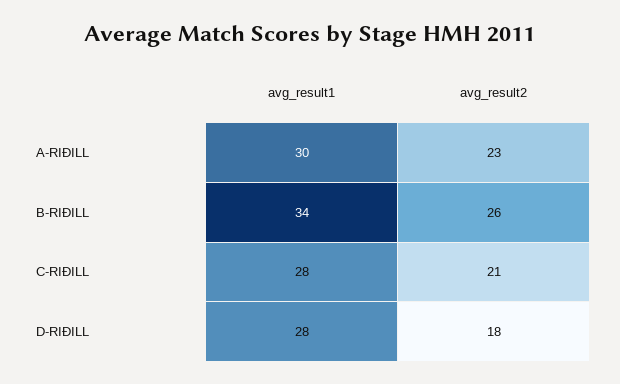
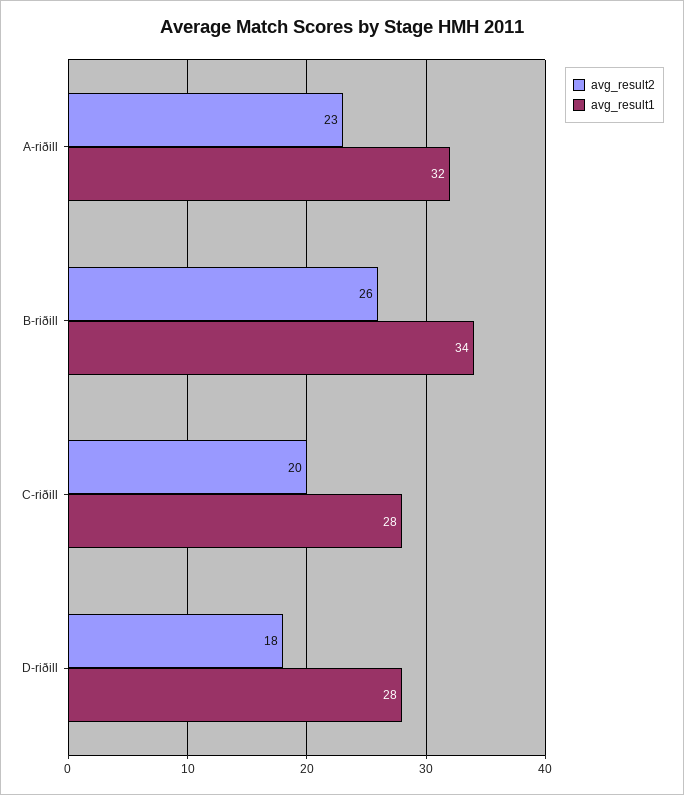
  {
    "avg_result1": {
-     "A-RIÐILL": 30,
+     "A-RIÐILL": 32,
      "B-RIÐILL": 34,
      "C-RIÐILL": 28,
      "D-RIÐILL": 28
    },
    "avg_result2": {
      "A-RIÐILL": 23,
      "B-RIÐILL": 26,
-     "C-RIÐILL": 21,
+     "C-RIÐILL": 20,
      "D-RIÐILL": 18
    }
  }

